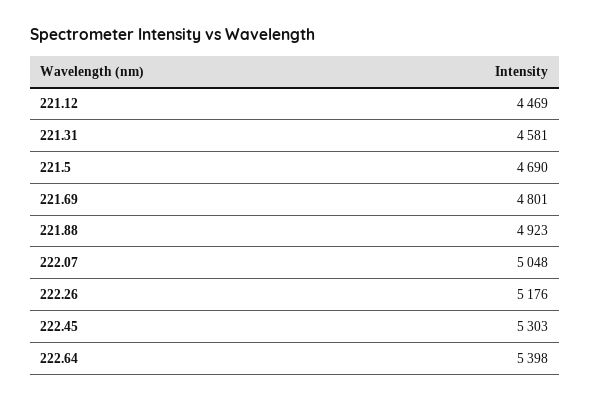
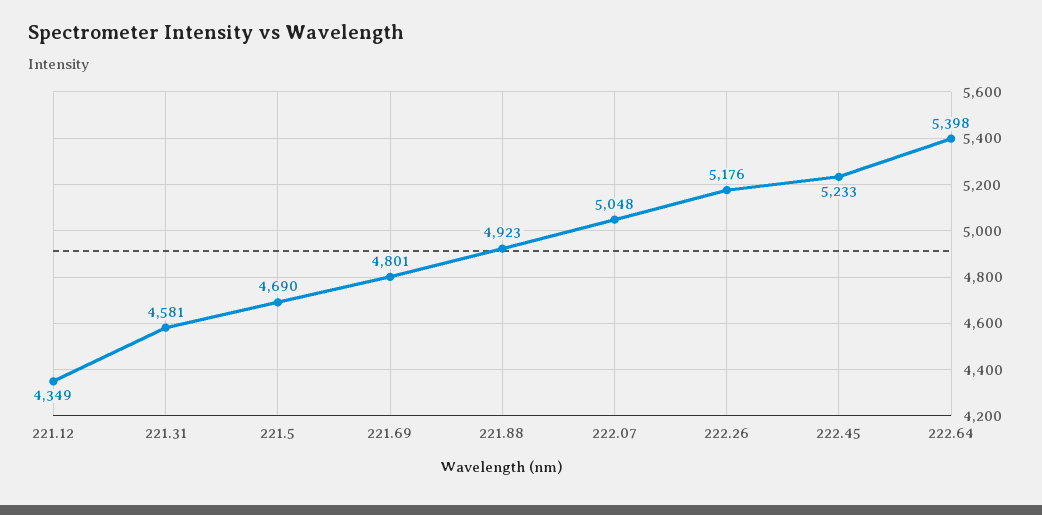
  {
-   "221.12": 4469,
+   "221.12": 4349,
    "221.31": 4581,
    "221.5": 4690,
    "221.69": 4801,
    "221.88": 4923,
    "222.07": 5048,
    "222.26": 5176,
-   "222.45": 5303,
+   "222.45": 5233,
    "222.64": 5398
  }

